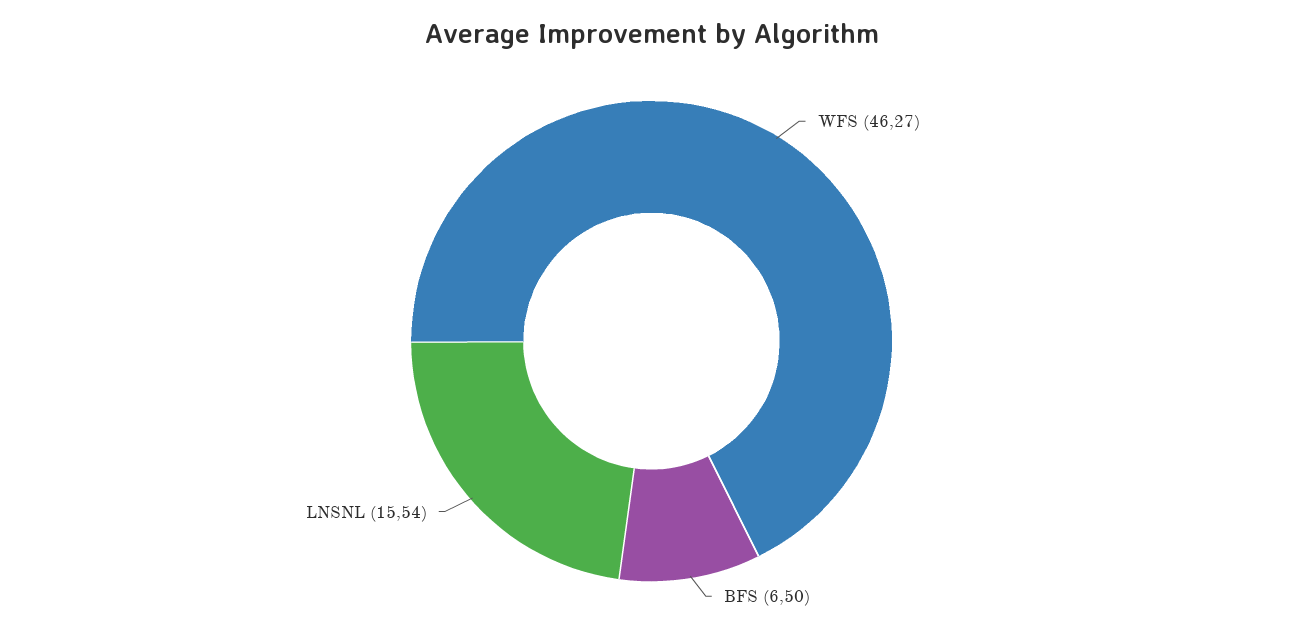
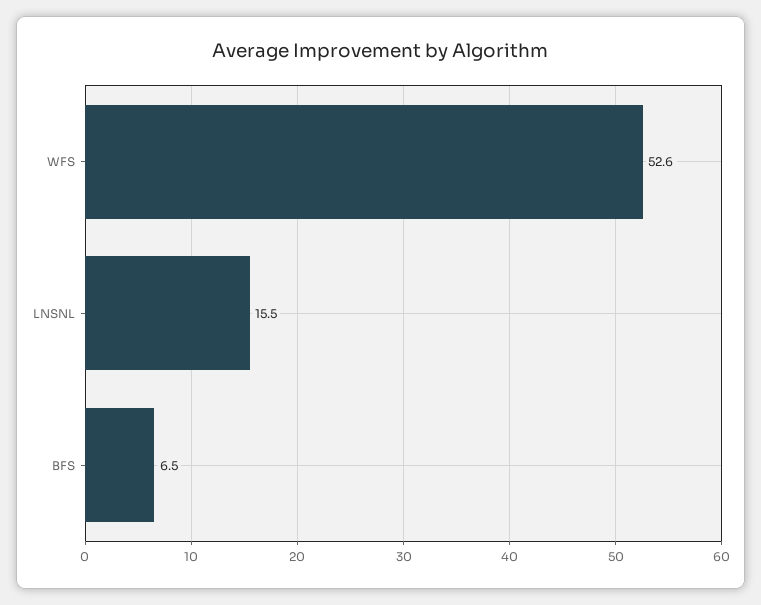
  {
-   "WFS": 46.27,
+   "WFS": 52.6,
    "BFS": 6.5,
    "LNSNL": 15.54
  }

